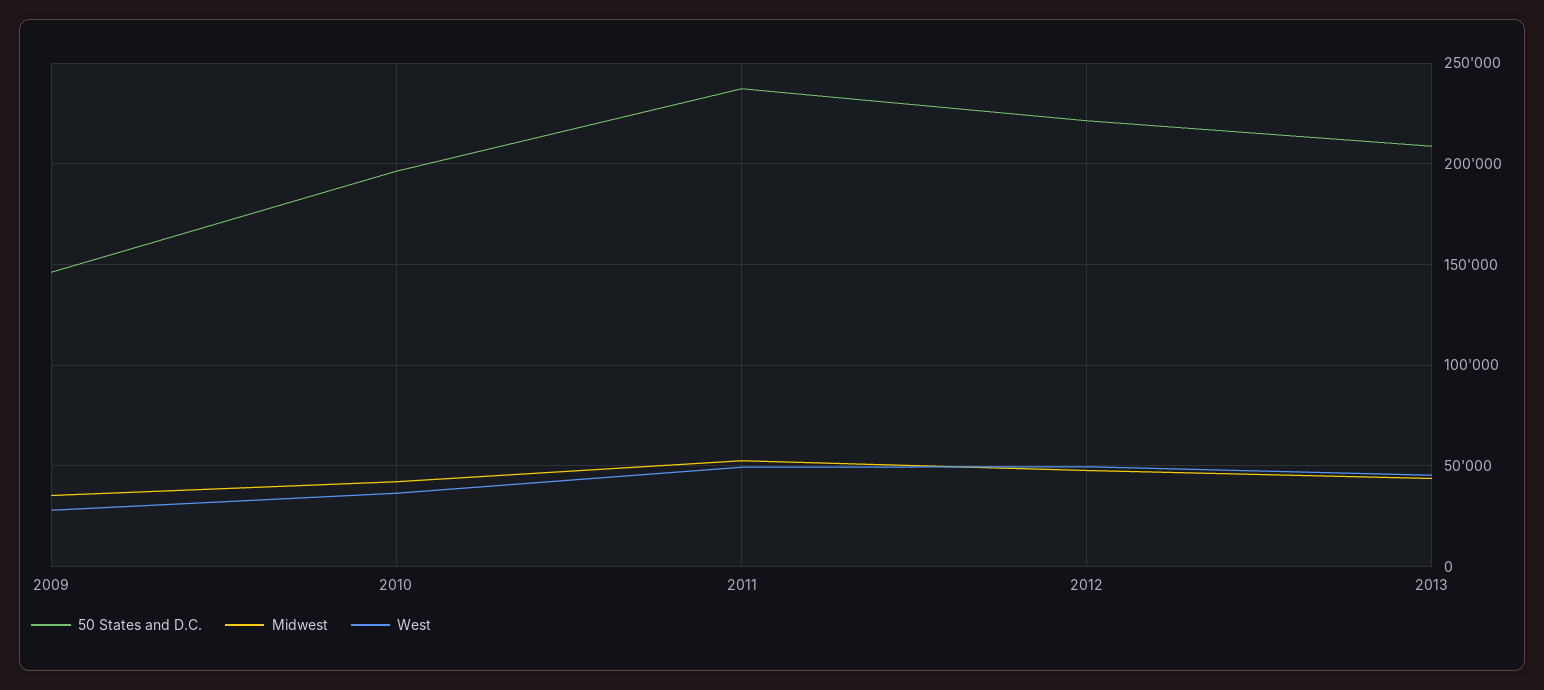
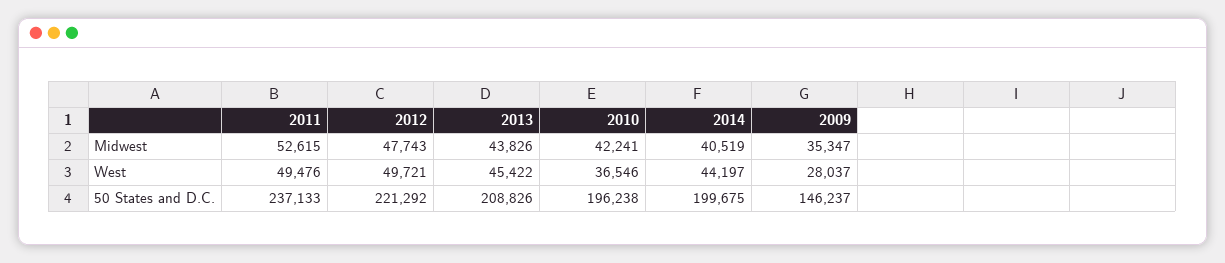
  {
    "50 States and D.C.": {
      "2009": 146237,
      "2010": 196238,
      "2011": 237133,
      "2012": 221292,
-     "2013": 208826
+     "2013": 208826,
+     "2014": 199675
    },
    "Midwest": {
      "2009": 35347,
      "2010": 42241,
      "2011": 52615,
      "2012": 47743,
-     "2013": 43826
+     "2013": 43826,
+     "2014": 40519
    },
    "West": {
      "2009": 28037,
      "2010": 36546,
      "2011": 49476,
      "2012": 49721,
-     "2013": 45422
+     "2013": 45422,
+     "2014": 44197
    }
  }

